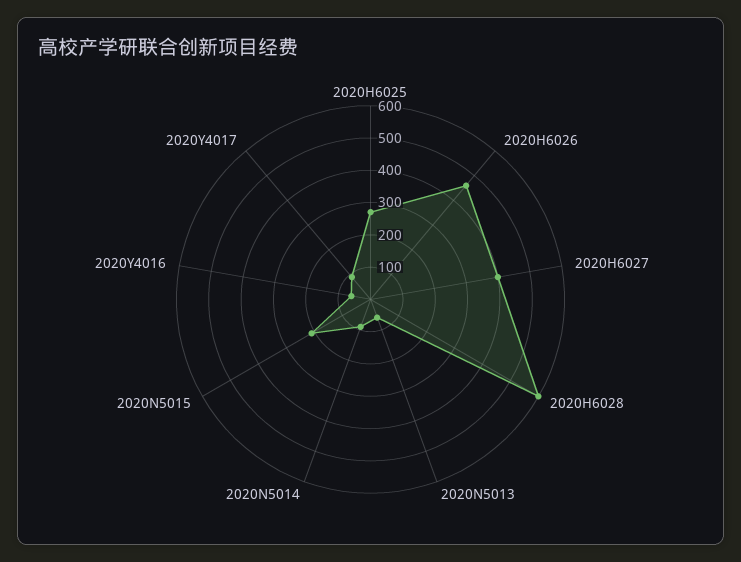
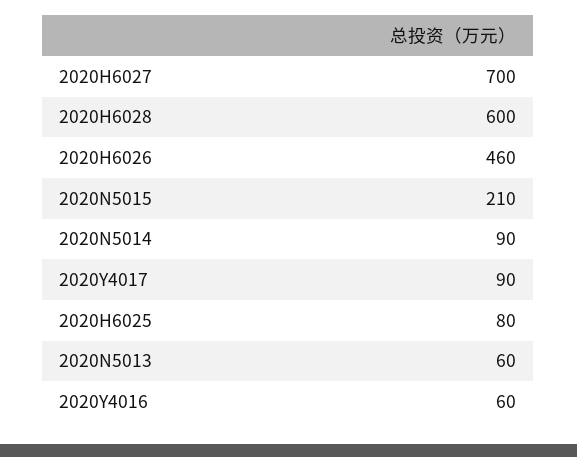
  {
-   "2020H6025": 275,
+   "2020H6025": 80,
    "2020H6026": 460,
-   "2020H6027": 400,
+   "2020H6027": 700,
    "2020H6028": 600,
    "2020N5013": 60,
    "2020N5014": 90,
    "2020N5015": 210,
    "2020Y4016": 60,
    "2020Y4017": 90
  }

